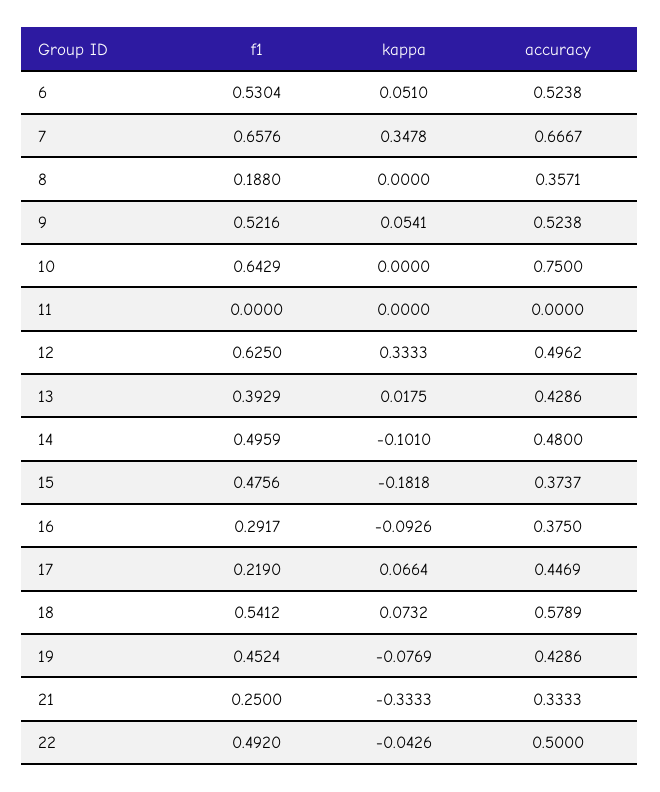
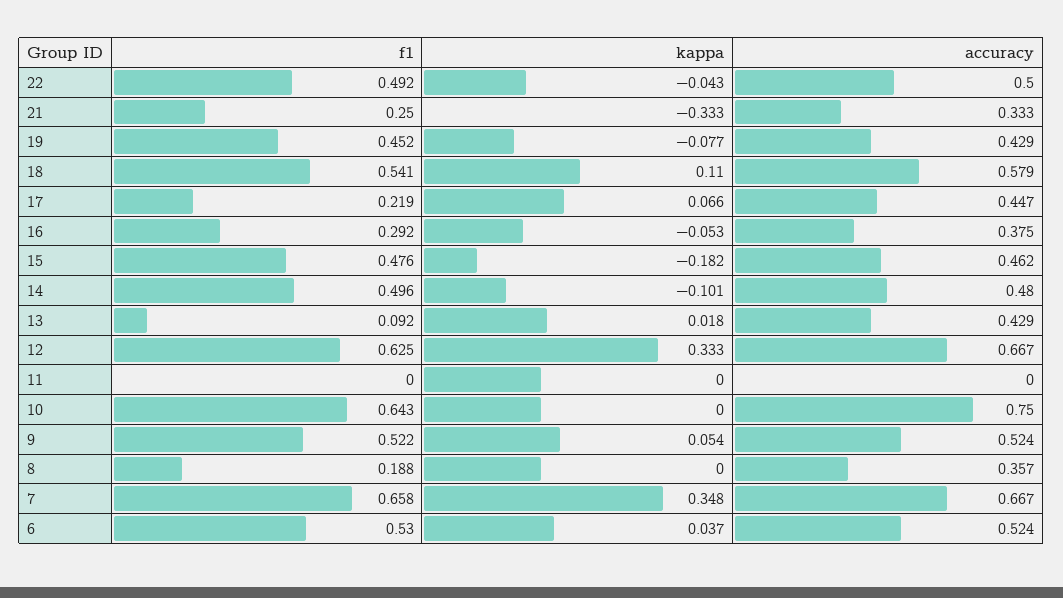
  {
    "f1": {
      "6": 0.5304,
      "7": 0.6576,
      "8": 0.188,
      "9": 0.5216,
      "10": 0.6429,
      "11": 0,
      "12": 0.625,
-     "13": 0.3929,
+     "13": 0.092,
      "14": 0.4959,
      "15": 0.4756,
      "16": 0.2917,
      "17": 0.219,
      "18": 0.5412,
      "19": 0.4524,
      "21": 0.25,
      "22": 0.492
    },
    "kappa": {
-     "6": 0.051,
+     "6": 0.037,
      "7": 0.3478,
      "8": 0,
      "9": 0.0541,
      "10": 0,
      "11": 0,
      "12": 0.3333,
      "13": 0.0175,
      "14": -0.101,
      "15": -0.1818,
-     "16": -0.0926,
+     "16": -0.053,
      "17": 0.0664,
-     "18": 0.0732,
+     "18": 0.11,
      "19": -0.0769,
      "21": -0.3333,
      "22": -0.0426
    },
    "accuracy": {
      "6": 0.5238,
      "7": 0.6667,
      "8": 0.3571,
      "9": 0.5238,
      "10": 0.75,
      "11": 0,
-     "12": 0.4962,
+     "12": 0.667,
      "13": 0.4286,
      "14": 0.48,
-     "15": 0.3737,
+     "15": 0.462,
      "16": 0.375,
      "17": 0.4469,
      "18": 0.5789,
      "19": 0.4286,
      "21": 0.3333,
      "22": 0.5
    }
  }

